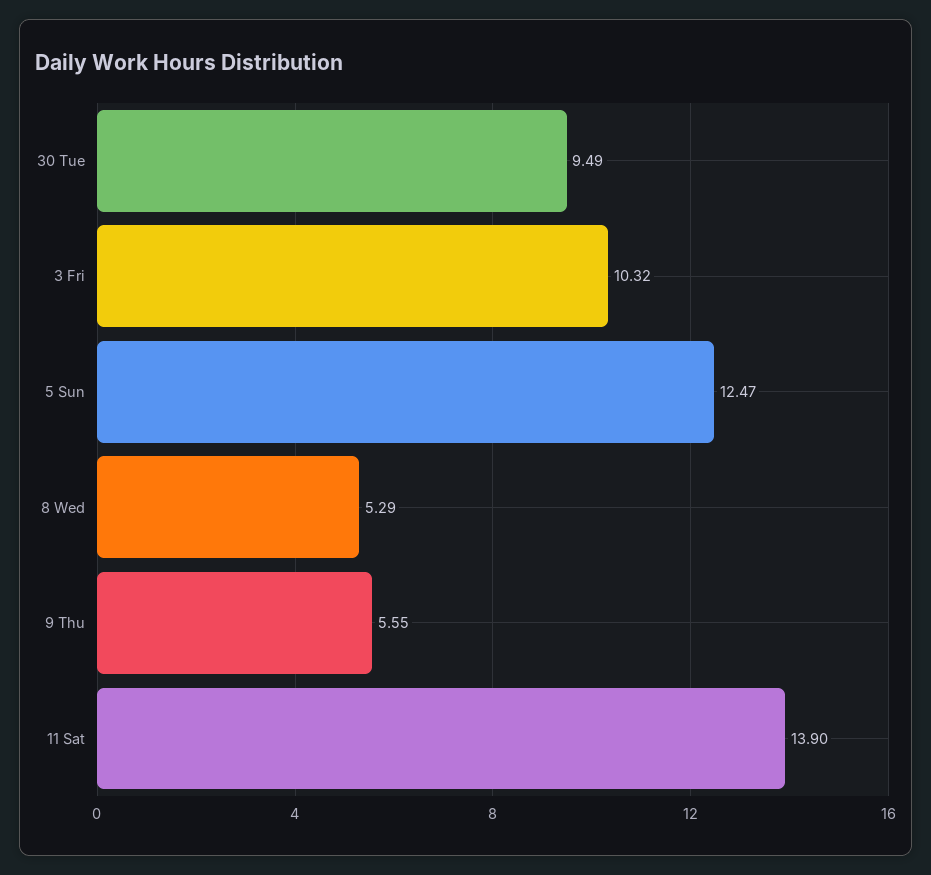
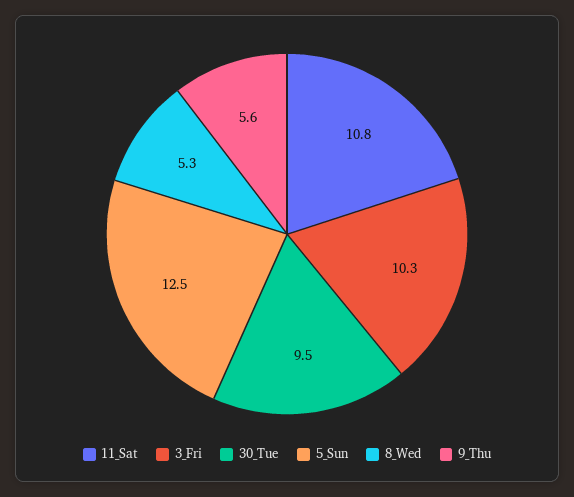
  {
    "30 Tue": 9.49,
    "3 Fri": 10.32,
    "5 Sun": 12.47,
    "8 Wed": 5.29,
    "9 Thu": 5.55,
-   "11 Sat": 13.9
+   "11 Sat": 10.8
  }

